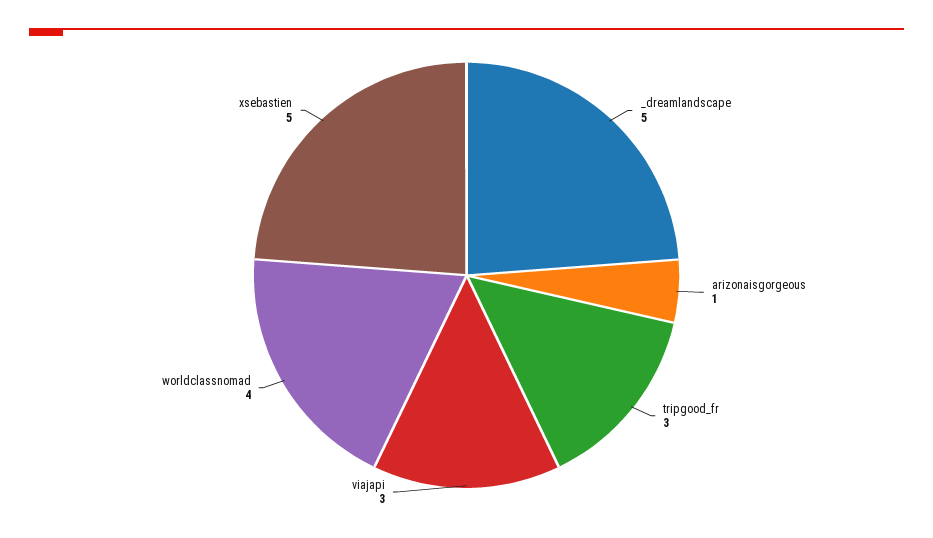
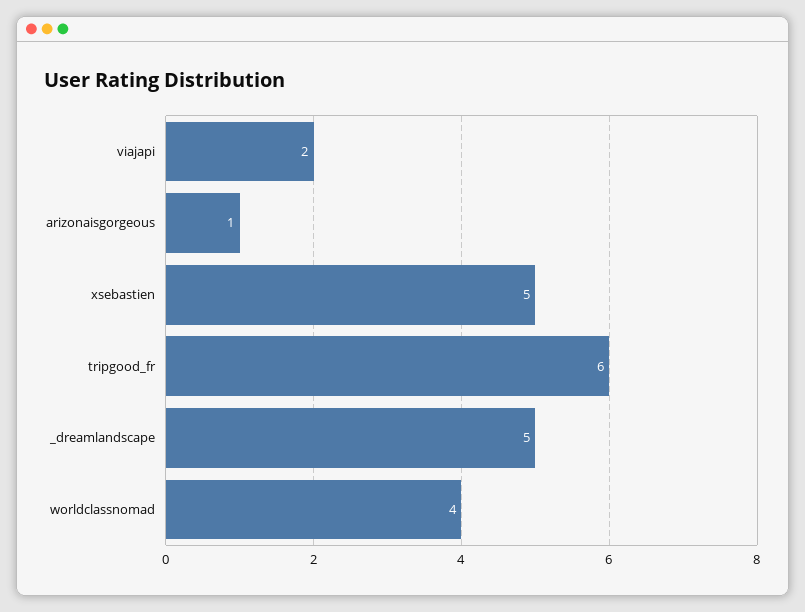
  {
    "_dreamlandscape": 5,
    "arizonaisgorgeous": 1,
-   "tripgood_fr": 3,
+   "tripgood_fr": 6,
-   "viajapi": 3,
+   "viajapi": 2,
    "worldclassnomad": 4,
    "xsebastien": 5
  }

